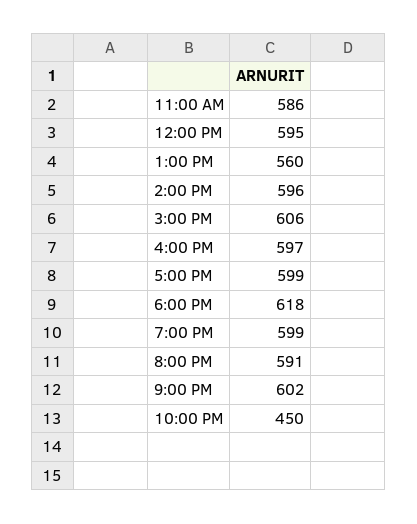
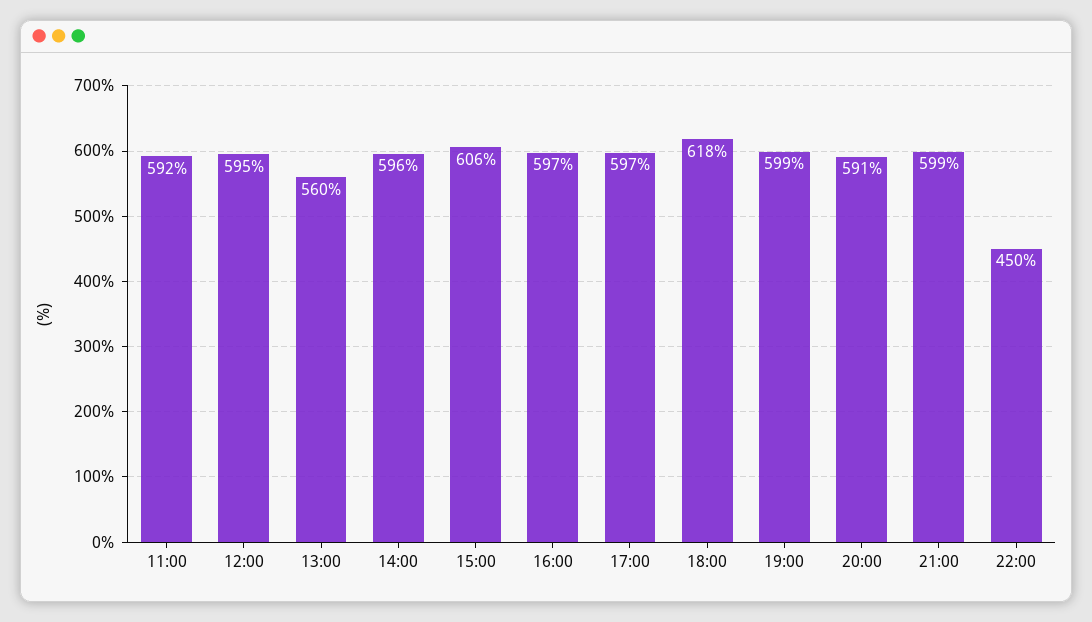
  {
-   "11:00 AM": 586,
+   "11:00 AM": 592,
    "12:00 PM": 595,
    "1:00 PM": 560,
    "2:00 PM": 596,
    "3:00 PM": 606,
    "4:00 PM": 597,
-   "5:00 PM": 599,
+   "5:00 PM": 597,
    "6:00 PM": 618,
    "7:00 PM": 599,
    "8:00 PM": 591,
-   "9:00 PM": 602,
+   "9:00 PM": 599,
    "10:00 PM": 450
  }

